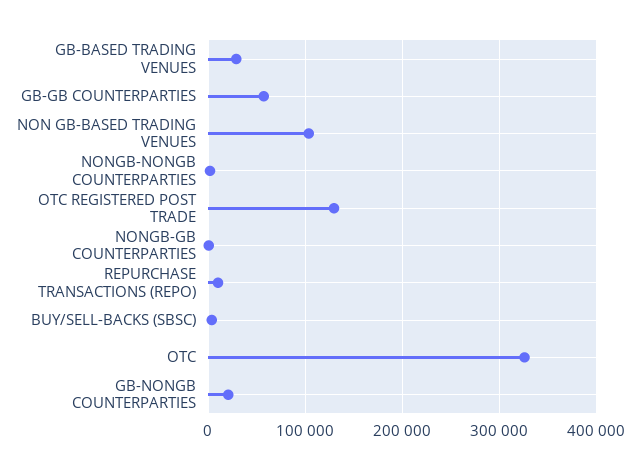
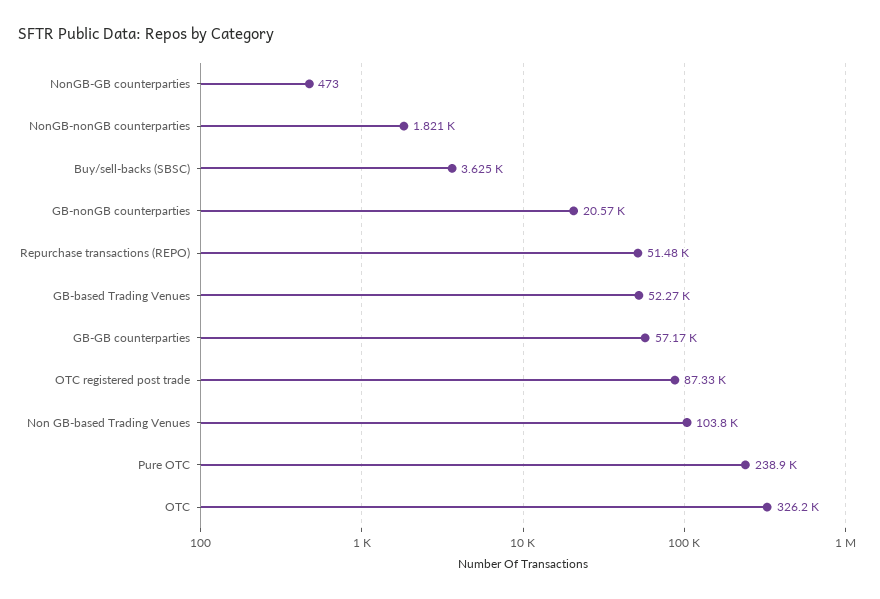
  {
-   "GB-BASED TRADING VENUES": 30000,
+   "GB-BASED TRADING VENUES": 52270,
    "GB-GB COUNTERPARTIES": 57170,
    "NON GB-BASED TRADING VENUES": 103800,
    "NONGB-NONGB COUNTERPARTIES": 1821,
-   "OTC REGISTERED POST TRADE": 130000,
+   "OTC REGISTERED POST TRADE": 87330,
    "NONGB-GB COUNTERPARTIES": 473,
-   "REPURCHASE TRANSACTIONS (REPO)": 10000,
+   "REPURCHASE TRANSACTIONS (REPO)": 51480,
    "BUY/SELL-BACKS (SBSC)": 3625,
    "OTC": 326200,
-   "GB-NONGB COUNTERPARTIES": 20570
+   "GB-NONGB COUNTERPARTIES": 20570,
+   "Pure OTC": 238900
  }

